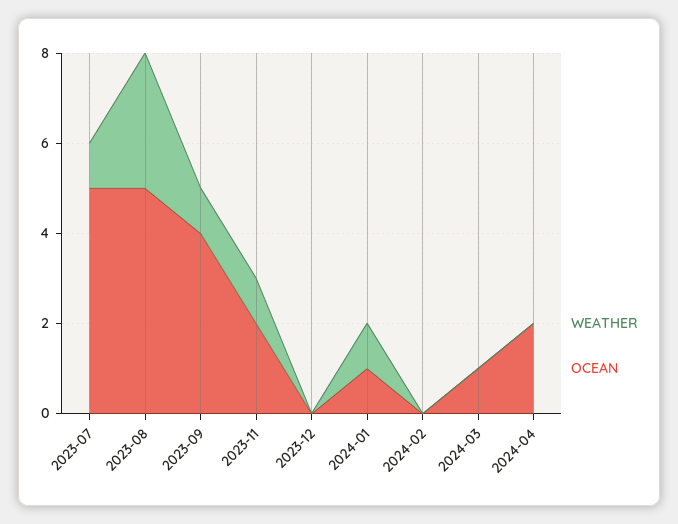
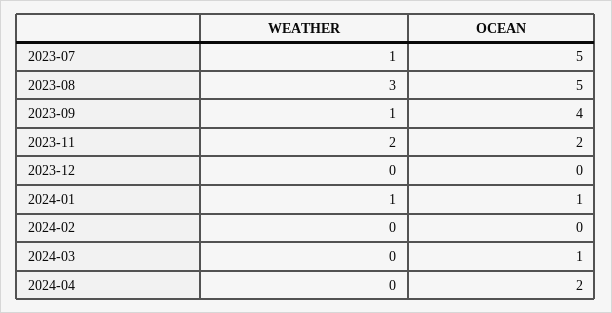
  {
    "WEATHER": {
      "2023-07": 1,
      "2023-08": 3,
      "2023-09": 1,
-     "2023-11": 1,
+     "2023-11": 2,
      "2023-12": 0,
      "2024-01": 1,
      "2024-02": 0,
      "2024-03": 0,
      "2024-04": 0
    },
    "OCEAN": {
      "2023-07": 5,
      "2023-08": 5,
      "2023-09": 4,
      "2023-11": 2,
      "2023-12": 0,
      "2024-01": 1,
      "2024-02": 0,
      "2024-03": 1,
      "2024-04": 2
    }
  }

